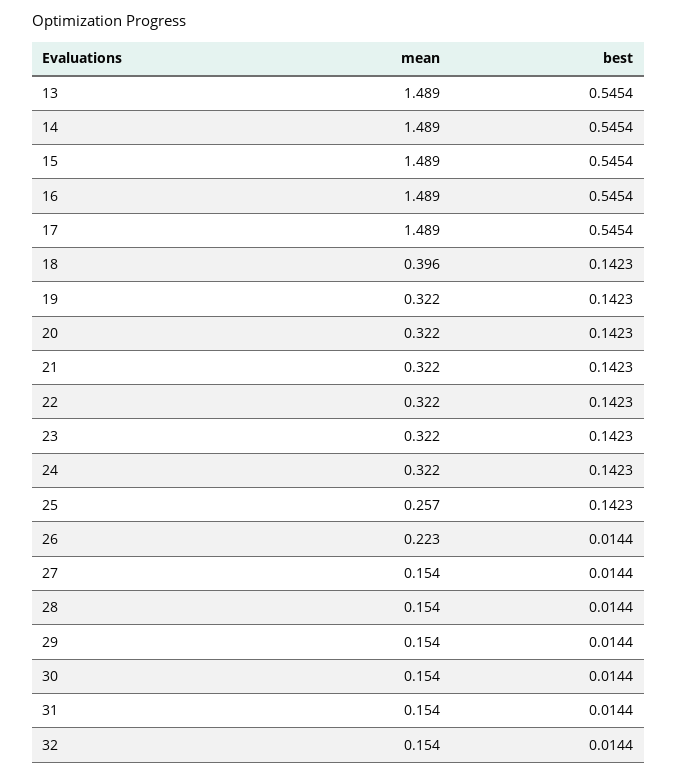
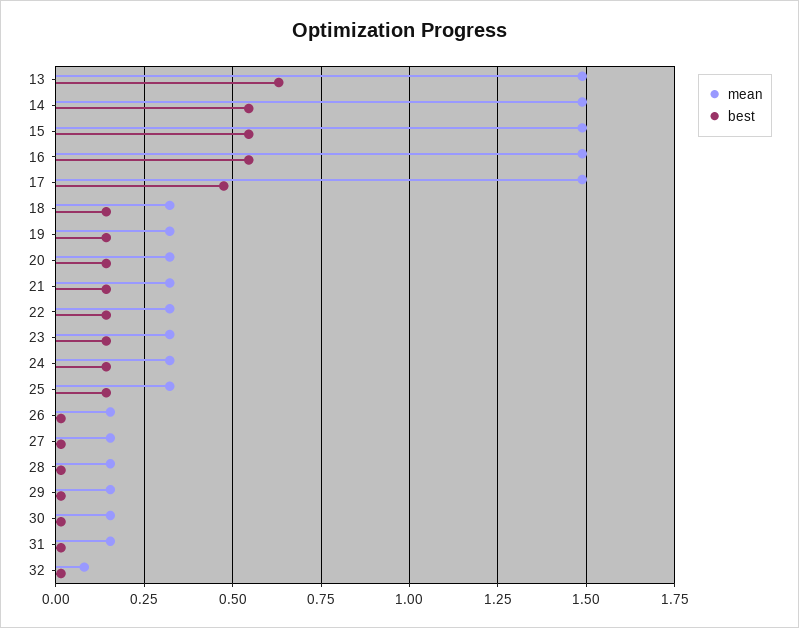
  {
    "mean": {
      "13": 1.489,
      "14": 1.489,
      "15": 1.489,
      "16": 1.489,
      "17": 1.489,
-     "18": 0.396,
+     "18": 0.325,
      "19": 0.322,
      "20": 0.322,
      "21": 0.322,
      "22": 0.322,
      "23": 0.322,
      "24": 0.322,
-     "25": 0.257,
+     "25": 0.325,
-     "26": 0.223,
+     "26": 0.15,
      "27": 0.154,
      "28": 0.154,
      "29": 0.154,
      "30": 0.154,
      "31": 0.154,
-     "32": 0.154
+     "32": 0.075
    },
    "best": {
-     "13": 0.5454,
+     "13": 0.625,
      "14": 0.5454,
      "15": 0.5454,
      "16": 0.5454,
-     "17": 0.5454,
+     "17": 0.475,
      "18": 0.1423,
      "19": 0.1423,
      "20": 0.1423,
      "21": 0.1423,
      "22": 0.1423,
      "23": 0.1423,
      "24": 0.1423,
      "25": 0.1423,
      "26": 0.0144,
      "27": 0.0144,
      "28": 0.0144,
      "29": 0.0144,
      "30": 0.0144,
      "31": 0.0144,
      "32": 0.0144
    }
  }

